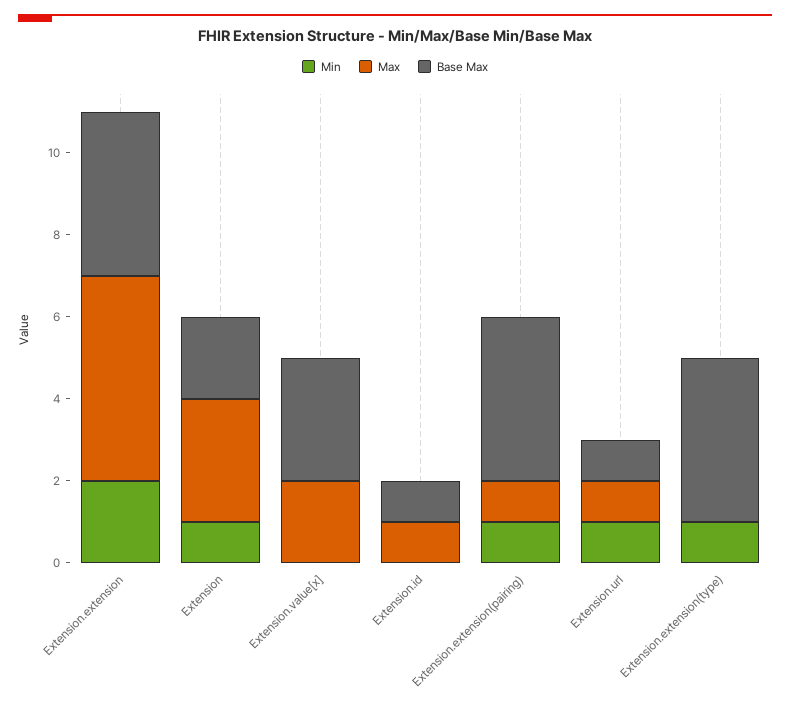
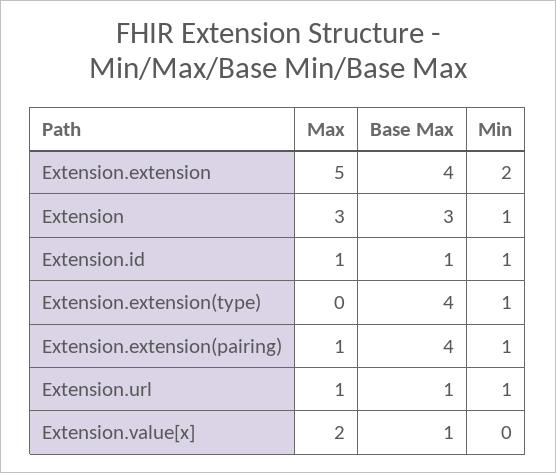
  {
    "Min": {
      "Extension.extension": 2,
      "Extension": 1,
      "Extension.value[x]": 0,
-     "Extension.id": 0,
+     "Extension.id": 1,
      "Extension.extension(pairing)": 1,
      "Extension.url": 1,
      "Extension.extension(type)": 1
    },
    "Max": {
      "Extension.extension": 5,
      "Extension": 3,
      "Extension.value[x]": 2,
      "Extension.id": 1,
      "Extension.extension(pairing)": 1,
      "Extension.url": 1,
      "Extension.extension(type)": 0
    },
    "Base Max": {
      "Extension.extension": 4,
-     "Extension": 2,
+     "Extension": 3,
-     "Extension.value[x]": 3,
+     "Extension.value[x]": 1,
      "Extension.id": 1,
      "Extension.extension(pairing)": 4,
      "Extension.url": 1,
      "Extension.extension(type)": 4
    }
  }

